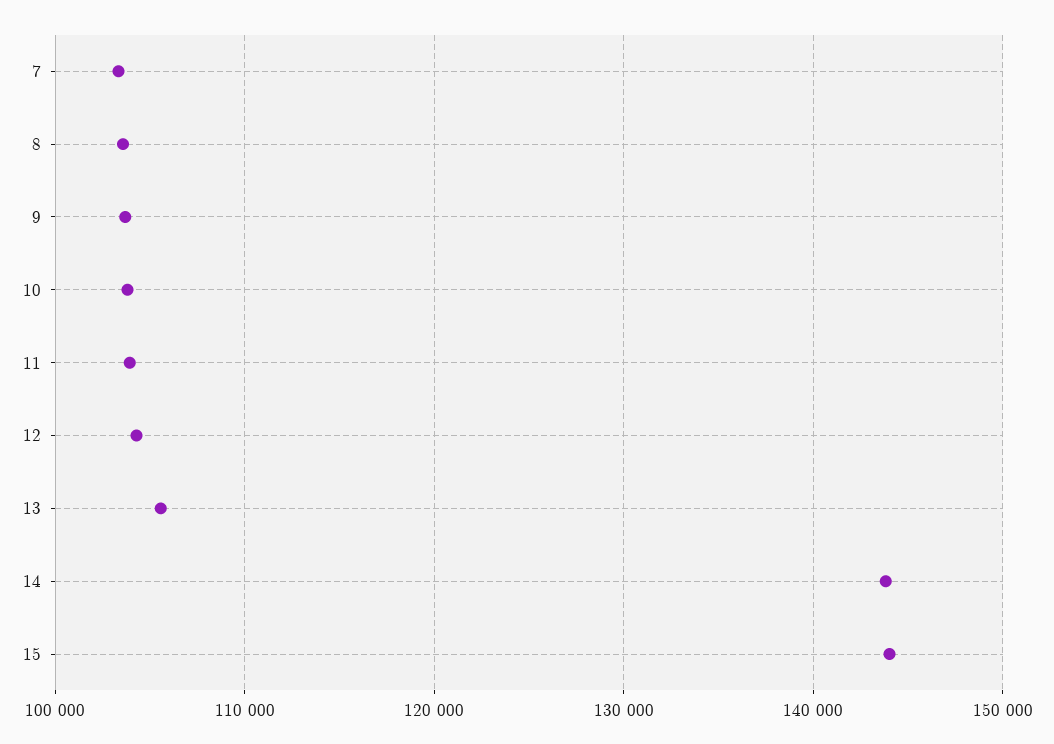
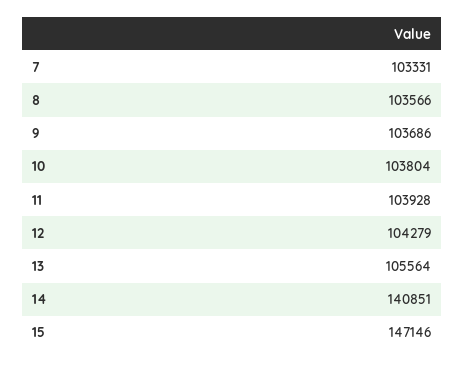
  {
    "7": 103331,
    "8": 103566,
    "9": 103686,
    "10": 103804,
    "11": 103928,
    "12": 104279,
    "13": 105564,
-   "14": 144000,
+   "14": 140851,
-   "15": 144000
+   "15": 147146
  }

